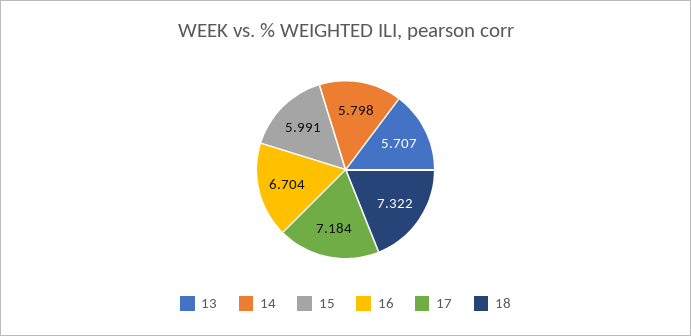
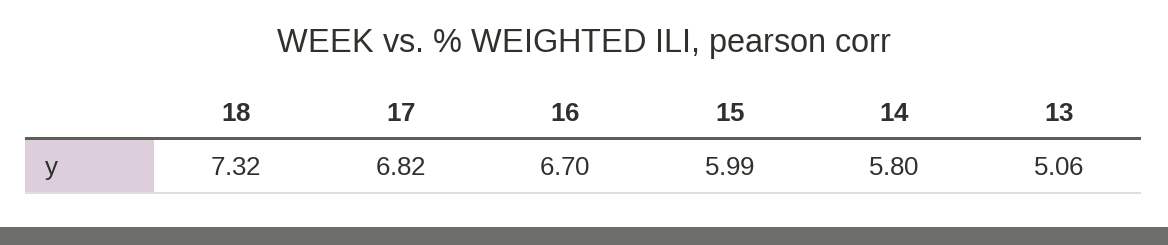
  {
-   "13": 5.707,
+   "13": 5.06,
    "14": 5.798,
    "15": 5.991,
    "16": 6.704,
-   "17": 7.184,
+   "17": 6.82,
    "18": 7.322
  }

